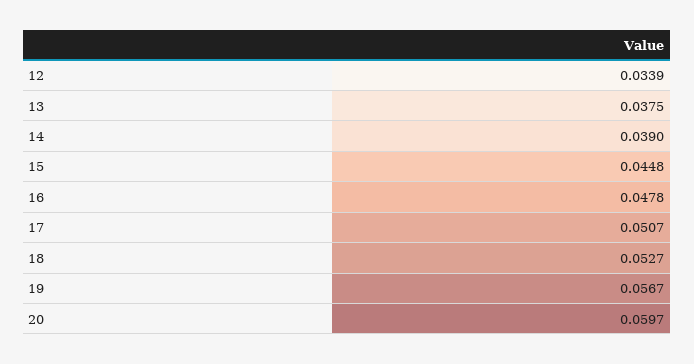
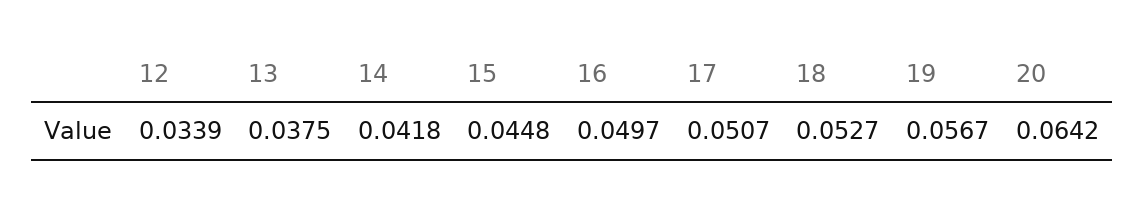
  {
    "12": 0.0339,
    "13": 0.0375,
-   "14": 0.039,
+   "14": 0.0418,
    "15": 0.0448,
-   "16": 0.0478,
+   "16": 0.0497,
    "17": 0.0507,
    "18": 0.0527,
    "19": 0.0567,
-   "20": 0.0597
+   "20": 0.0642
  }

